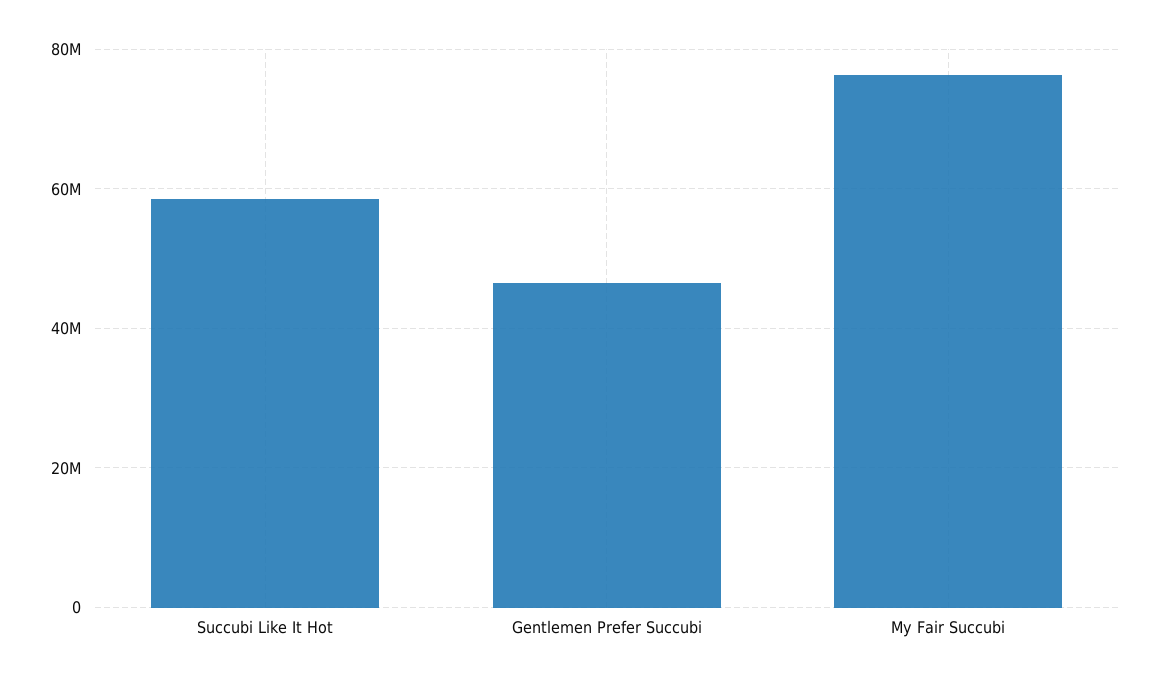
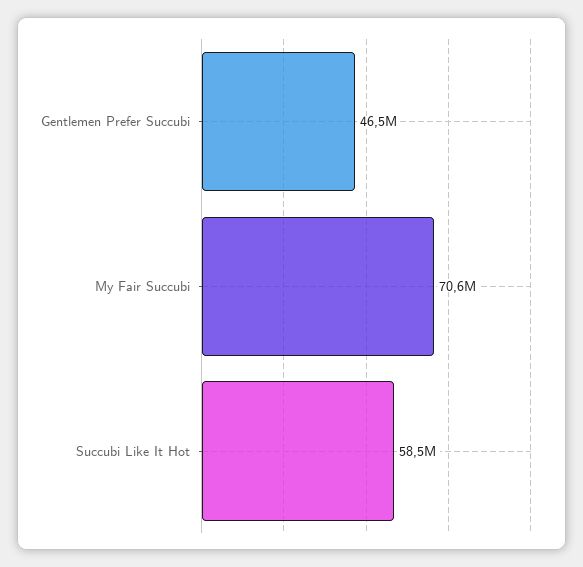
  {
    "Succubi Like It Hot": 58500000,
    "Gentlemen Prefer Succubi": 46500000,
-   "My Fair Succubi": 76000000
+   "My Fair Succubi": 70600000
  }

